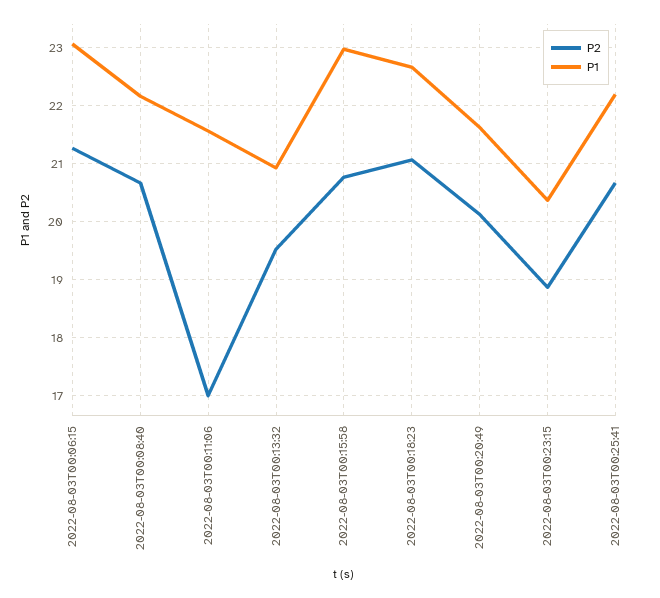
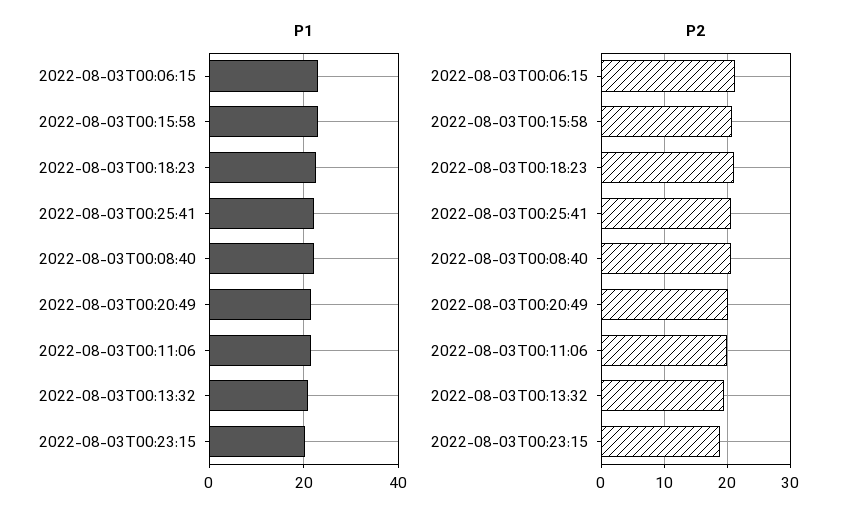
  {
    "P2": {
      "2022-08-03T00:06:15": 21.2,
      "2022-08-03T00:08:40": 20.6,
-     "2022-08-03T00:11:06": 17,
+     "2022-08-03T00:11:06": 20,
      "2022-08-03T00:13:32": 19.6,
      "2022-08-03T00:15:58": 20.8,
      "2022-08-03T00:18:23": 21,
      "2022-08-03T00:20:49": 20.2,
      "2022-08-03T00:23:15": 18.8,
      "2022-08-03T00:25:41": 20.6
    },
    "P1": {
      "2022-08-03T00:06:15": 23,
      "2022-08-03T00:08:40": 22.2,
      "2022-08-03T00:11:06": 21.6,
      "2022-08-03T00:13:32": 21,
      "2022-08-03T00:15:58": 23,
      "2022-08-03T00:18:23": 22.6,
      "2022-08-03T00:20:49": 21.6,
      "2022-08-03T00:23:15": 20.4,
      "2022-08-03T00:25:41": 22.2
    }
  }

